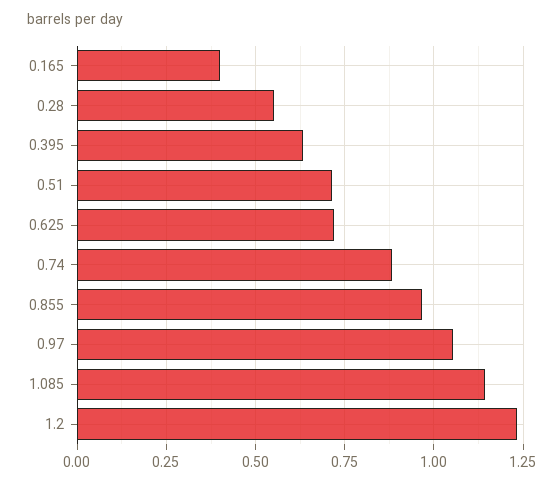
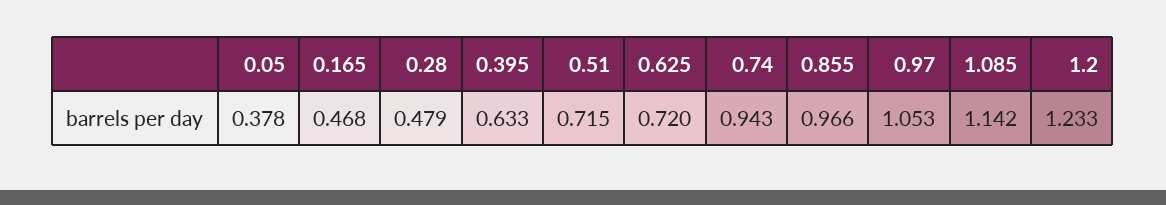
  {
-   "0.165": 0.4,
+   "0.165": 0.468,
-   "0.28": 0.55,
+   "0.28": 0.479,
    "0.395": 0.633,
    "0.51": 0.715,
    "0.625": 0.72,
-   "0.74": 0.875,
+   "0.74": 0.943,
    "0.855": 0.966,
    "0.97": 1.053,
    "1.085": 1.142,
-   "1.2": 1.233
+   "1.2": 1.233,
+   "0.05": 0.378
  }

